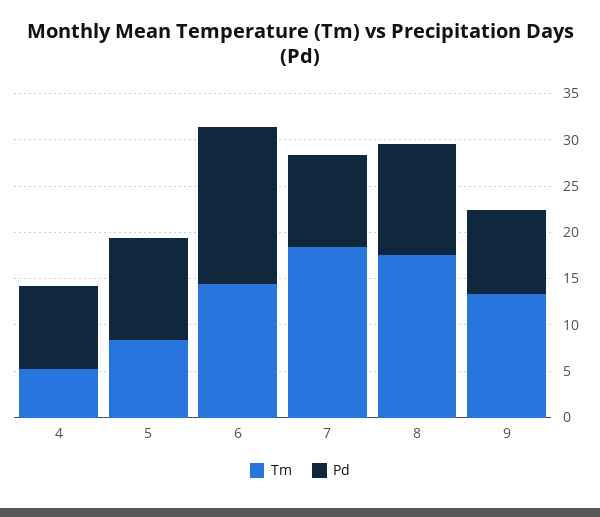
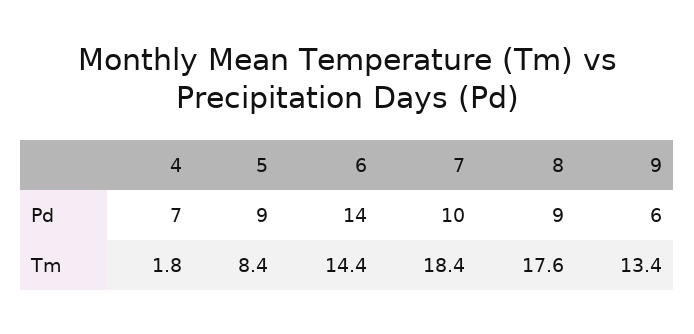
  {
    "Tm": {
-     "4": 5,
+     "4": 1.8,
      "5": 8.4,
      "6": 14.4,
      "7": 18.4,
      "8": 17.6,
      "9": 13.4
    },
    "Pd": {
-     "4": 9,
+     "4": 7,
-     "5": 11,
+     "5": 9,
-     "6": 17,
+     "6": 14,
      "7": 10,
-     "8": 12,
+     "8": 9,
-     "9": 9
+     "9": 6
    }
  }

